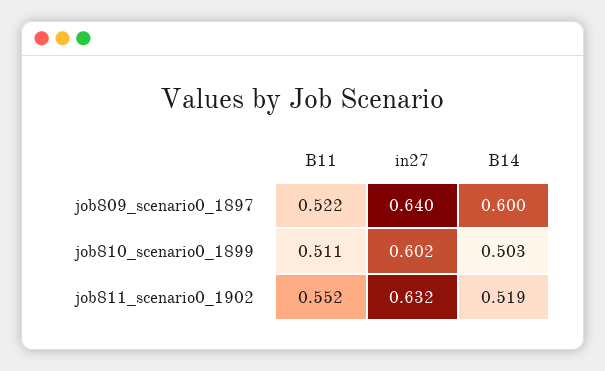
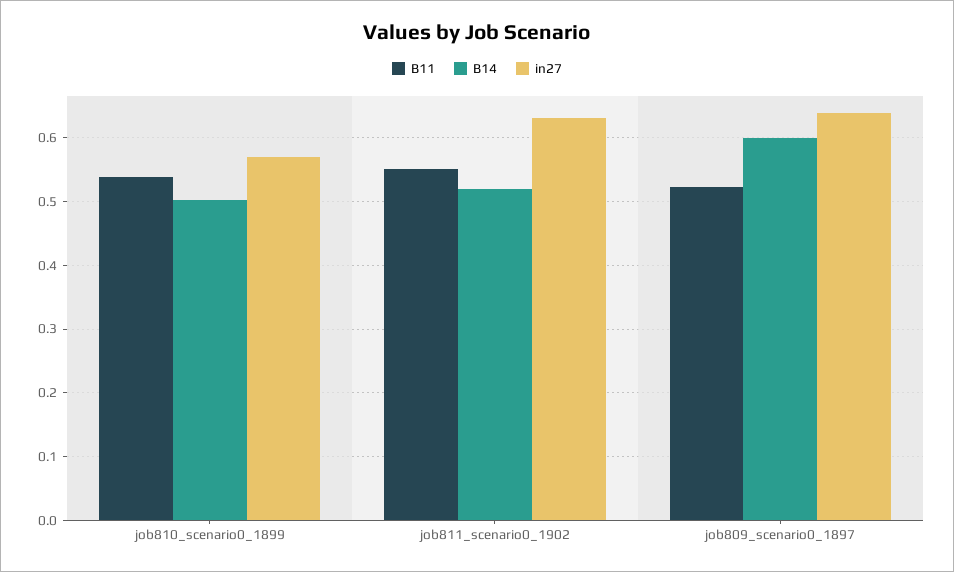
  {
    "B11": {
      "job809_scenario0_1897": 0.522,
-     "job810_scenario0_1899": 0.511,
+     "job810_scenario0_1899": 0.54,
      "job811_scenario0_1902": 0.552
    },
    "in27": {
      "job809_scenario0_1897": 0.64,
-     "job810_scenario0_1899": 0.602,
+     "job810_scenario0_1899": 0.57,
      "job811_scenario0_1902": 0.632
    },
    "B14": {
      "job809_scenario0_1897": 0.6,
      "job810_scenario0_1899": 0.503,
      "job811_scenario0_1902": 0.519
    }
  }

